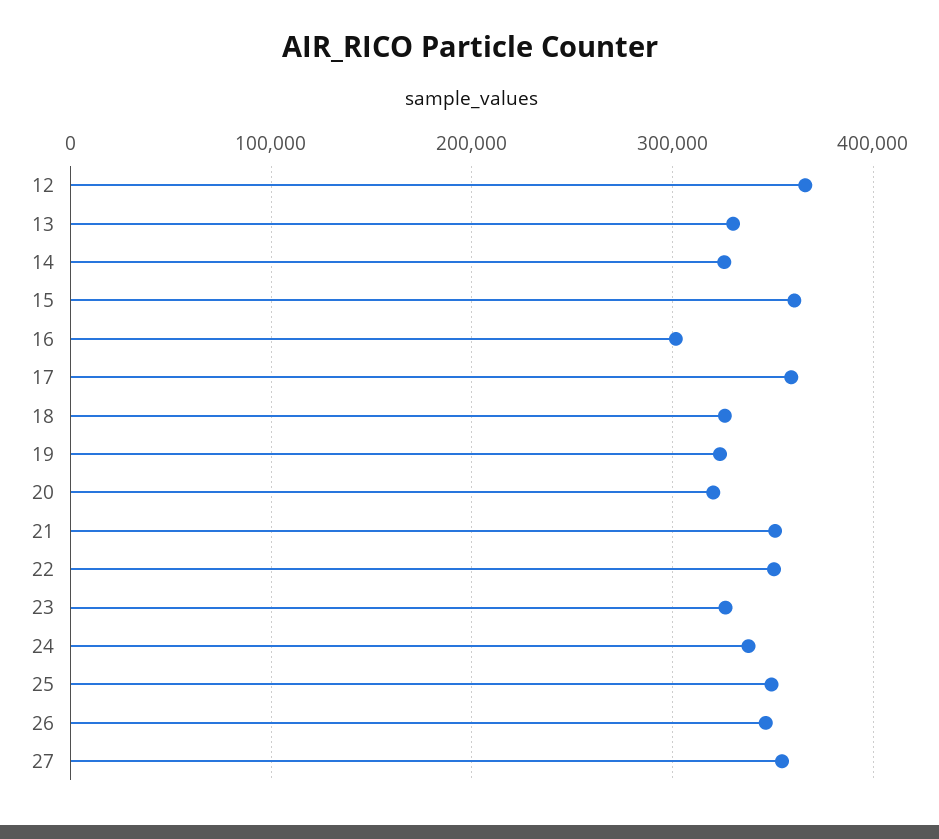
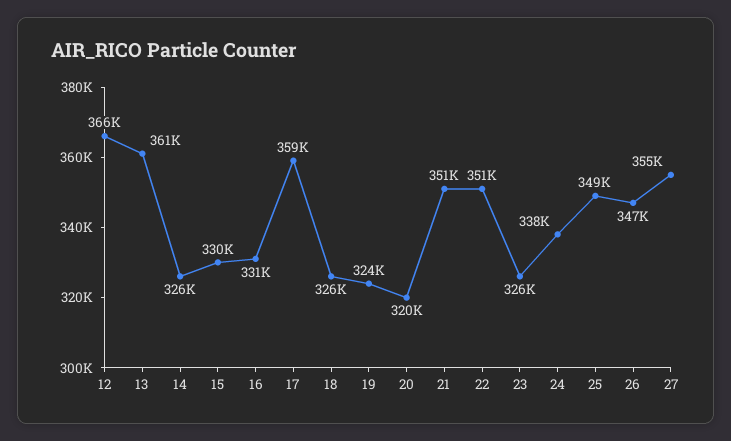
  {
    "12": 366000,
-   "13": 330000,
+   "13": 361000,
    "14": 326000,
-   "15": 360000,
+   "15": 330000,
-   "16": 300000,
+   "16": 331000,
    "17": 359000,
    "18": 326000,
    "19": 324000,
    "20": 320000,
    "21": 351000,
    "22": 351000,
    "23": 326000,
    "24": 338000,
    "25": 349000,
    "26": 347000,
    "27": 355000
  }

